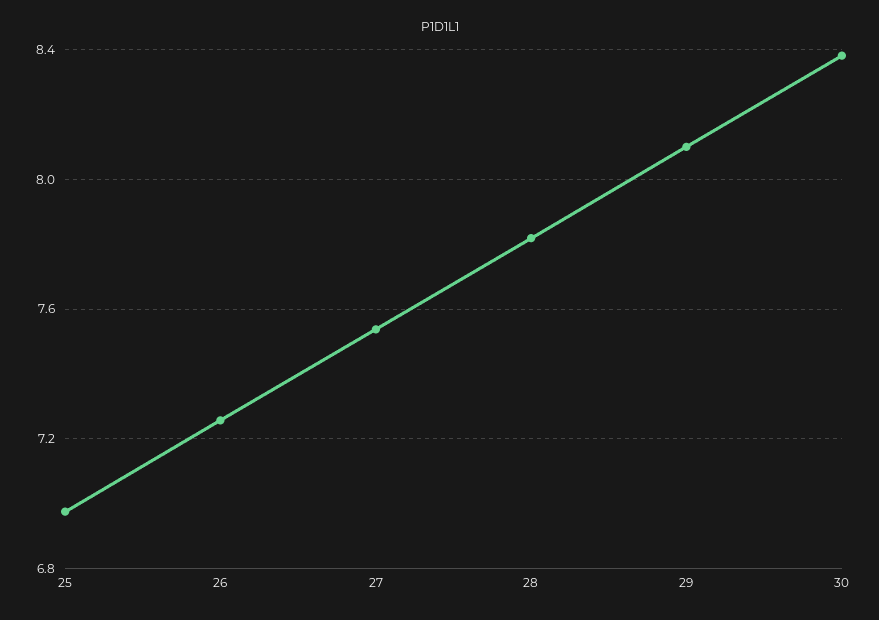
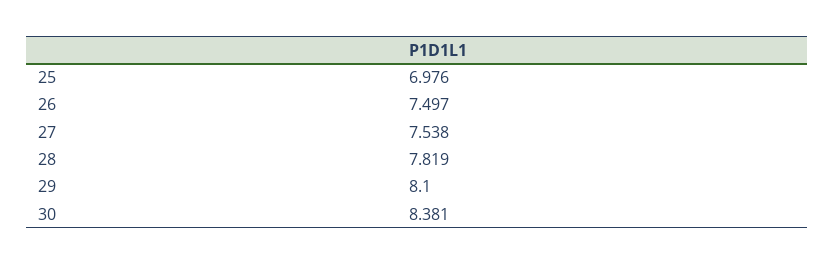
  {
    "25": 6.976,
-   "26": 7.25,
+   "26": 7.497,
    "27": 7.538,
    "28": 7.819,
    "29": 8.1,
    "30": 8.381
  }

